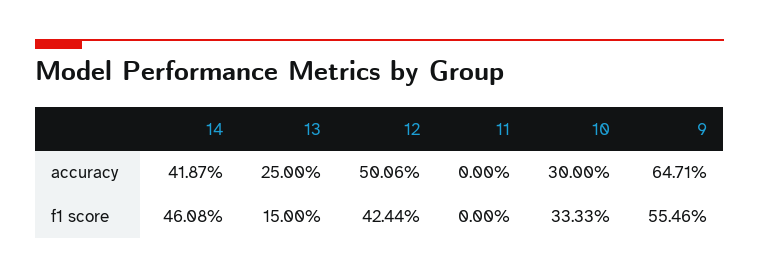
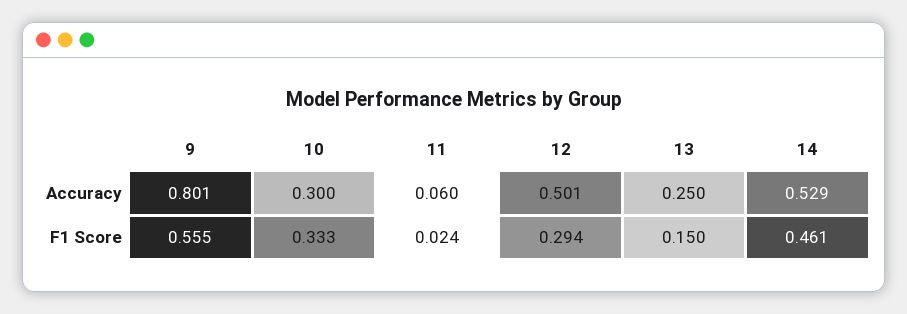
  {
    "14": {
-     "accuracy": 0.4187,
+     "accuracy": 0.529,
      "f1 score": 0.4608
    },
    "13": {
      "accuracy": 0.25,
      "f1 score": 0.15
    },
    "12": {
      "accuracy": 0.5006,
-     "f1 score": 0.4244
+     "f1 score": 0.294
    },
    "11": {
-     "accuracy": 0,
+     "accuracy": 0.06,
-     "f1 score": 0
+     "f1 score": 0.024
    },
    "10": {
      "accuracy": 0.3,
      "f1 score": 0.3333
    },
    "9": {
-     "accuracy": 0.6471,
+     "accuracy": 0.801,
      "f1 score": 0.5546
    }
  }

